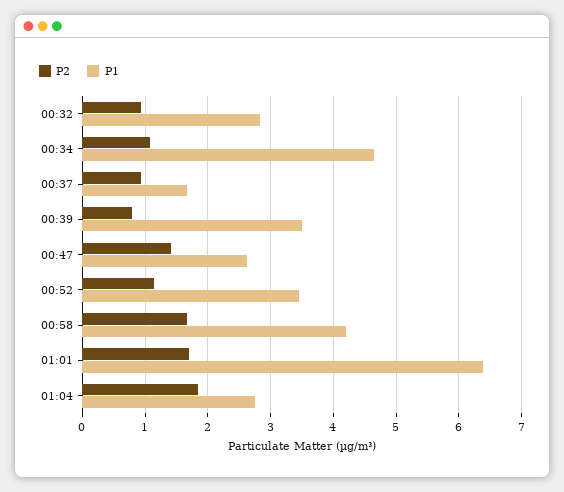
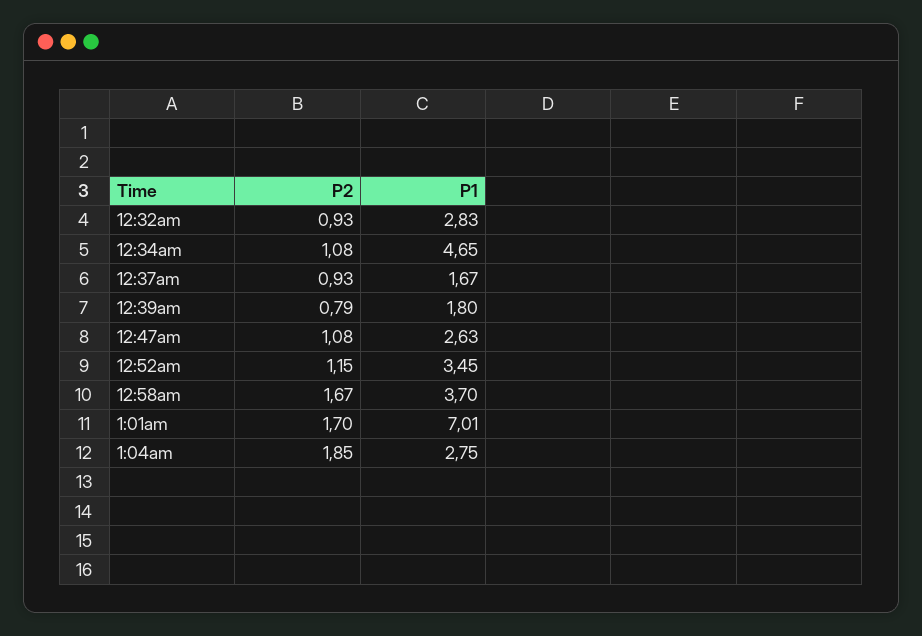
  {
    "P2": {
      "00:32": 0.93,
      "00:34": 1.08,
      "00:37": 0.93,
      "00:39": 0.79,
-     "00:47": 1.4,
+     "00:47": 1.08,
      "00:52": 1.15,
      "00:58": 1.67,
      "01:01": 1.7,
      "01:04": 1.85
    },
    "P1": {
      "00:32": 2.83,
      "00:34": 4.65,
      "00:37": 1.67,
-     "00:39": 3.5,
+     "00:39": 1.8,
      "00:47": 2.63,
      "00:52": 3.45,
-     "00:58": 4.2,
+     "00:58": 3.7,
-     "01:01": 6.4,
+     "01:01": 7.01,
      "01:04": 2.75
    }
  }

